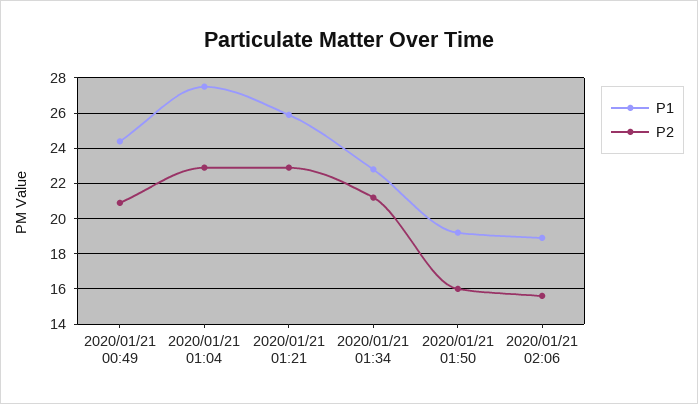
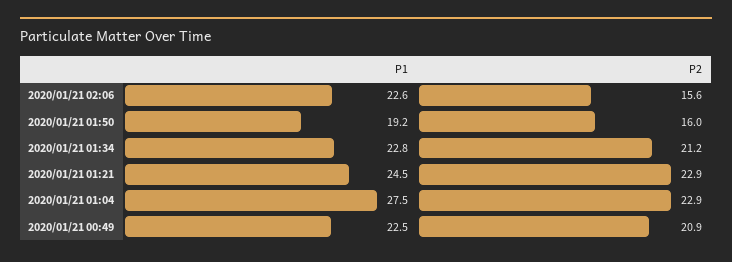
  {
    "P1": {
-     "2020/01/21 00:49": 24.5,
+     "2020/01/21 00:49": 22.5,
      "2020/01/21 01:04": 27.5,
-     "2020/01/21 01:21": 26,
+     "2020/01/21 01:21": 24.5,
      "2020/01/21 01:34": 22.8,
      "2020/01/21 01:50": 19.2,
-     "2020/01/21 02:06": 19
+     "2020/01/21 02:06": 22.6
    },
    "P2": {
      "2020/01/21 00:49": 20.9,
      "2020/01/21 01:04": 22.9,
      "2020/01/21 01:21": 22.9,
      "2020/01/21 01:34": 21.2,
      "2020/01/21 01:50": 16,
      "2020/01/21 02:06": 15.6
    }
  }

